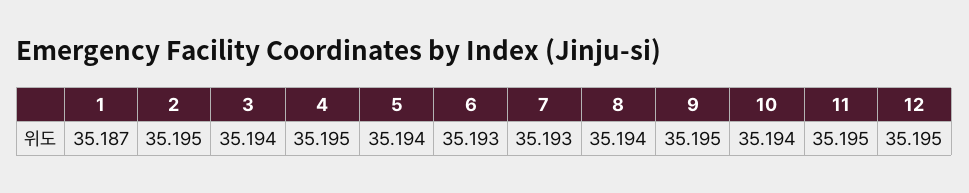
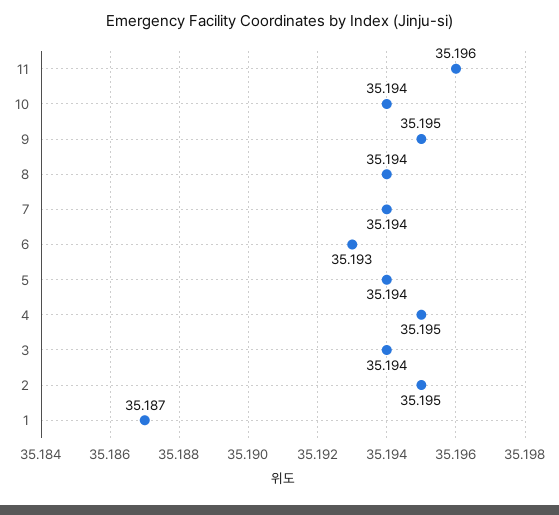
  {
    "1": 35.187,
    "2": 35.195,
    "3": 35.194,
    "4": 35.195,
    "5": 35.194,
    "6": 35.193,
-   "7": 35.193,
+   "7": 35.194,
    "8": 35.194,
    "9": 35.195,
    "10": 35.194,
-   "11": 35.195,
+   "11": 35.196
-   "12": 35.195
  }

